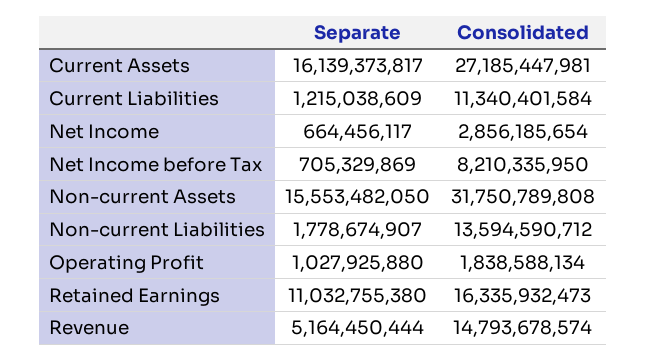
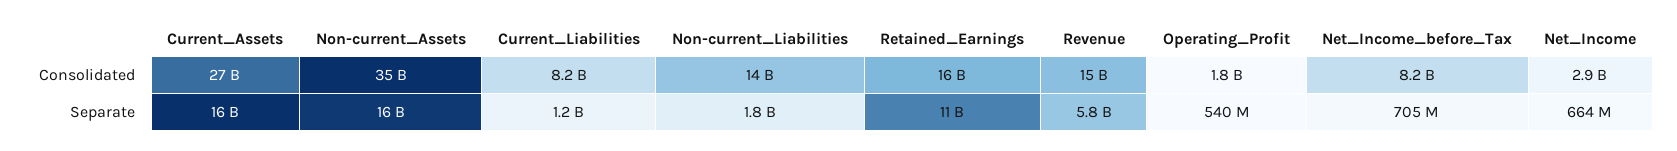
  {
    "Separate": {
      "Current Assets": 16139373817,
      "Current Liabilities": 1215038609,
      "Net Income": 664456117,
      "Net Income before Tax": 705329869,
      "Non-current Assets": 15553482050,
      "Non-current Liabilities": 1778674907,
-     "Operating Profit": 1027925880,
+     "Operating Profit": 540000000,
      "Retained Earnings": 11032755380,
-     "Revenue": 5164450444
+     "Revenue": 5800000000
    },
    "Consolidated": {
      "Current Assets": 27185447981,
-     "Current Liabilities": 11340401584,
+     "Current Liabilities": 8200000000,
      "Net Income": 2856185654,
      "Net Income before Tax": 8210335950,
-     "Non-current Assets": 31750789808,
+     "Non-current Assets": 35000000000,
      "Non-current Liabilities": 13594590712,
      "Operating Profit": 1838588134,
      "Retained Earnings": 16335932473,
      "Revenue": 14793678574
    }
  }

